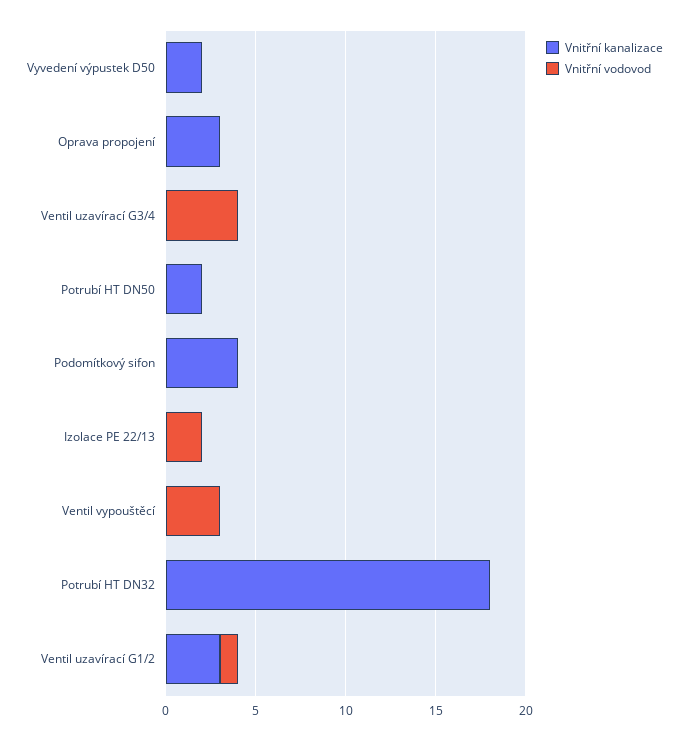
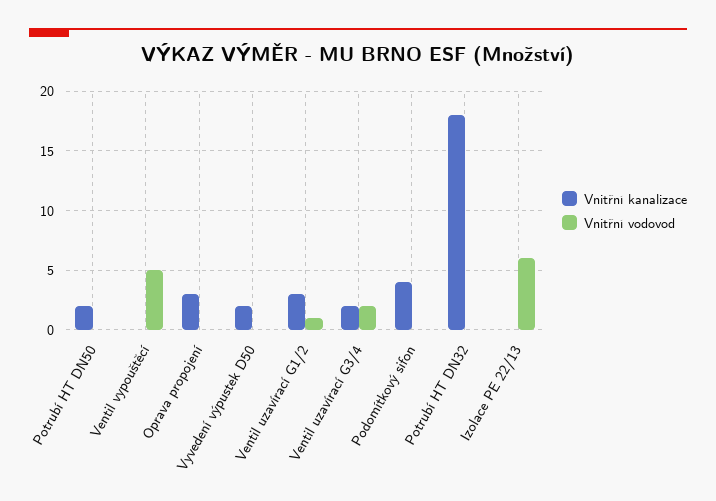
  {
    "Vnitřní kanalizace": {
      "Vyvedení výpustek D50": 2,
      "Oprava propojení": 3,
-     "Ventil uzavírací G3/4": 0,
+     "Ventil uzavírací G3/4": 2,
      "Potrubí HT DN50": 2,
      "Podomítkový sifon": 4,
      "Izolace PE 22/13": 0,
      "Ventil vypouštěcí": 0,
      "Potrubí HT DN32": 18,
      "Ventil uzavírací G1/2": 3
    },
    "Vnitřní vodovod": {
      "Vyvedení výpustek D50": 0,
      "Oprava propojení": 0,
-     "Ventil uzavírací G3/4": 4,
+     "Ventil uzavírací G3/4": 2,
      "Potrubí HT DN50": 0,
      "Podomítkový sifon": 0,
-     "Izolace PE 22/13": 2,
+     "Izolace PE 22/13": 6,
-     "Ventil vypouštěcí": 3,
+     "Ventil vypouštěcí": 5,
      "Potrubí HT DN32": 0,
      "Ventil uzavírací G1/2": 1
    }
  }

